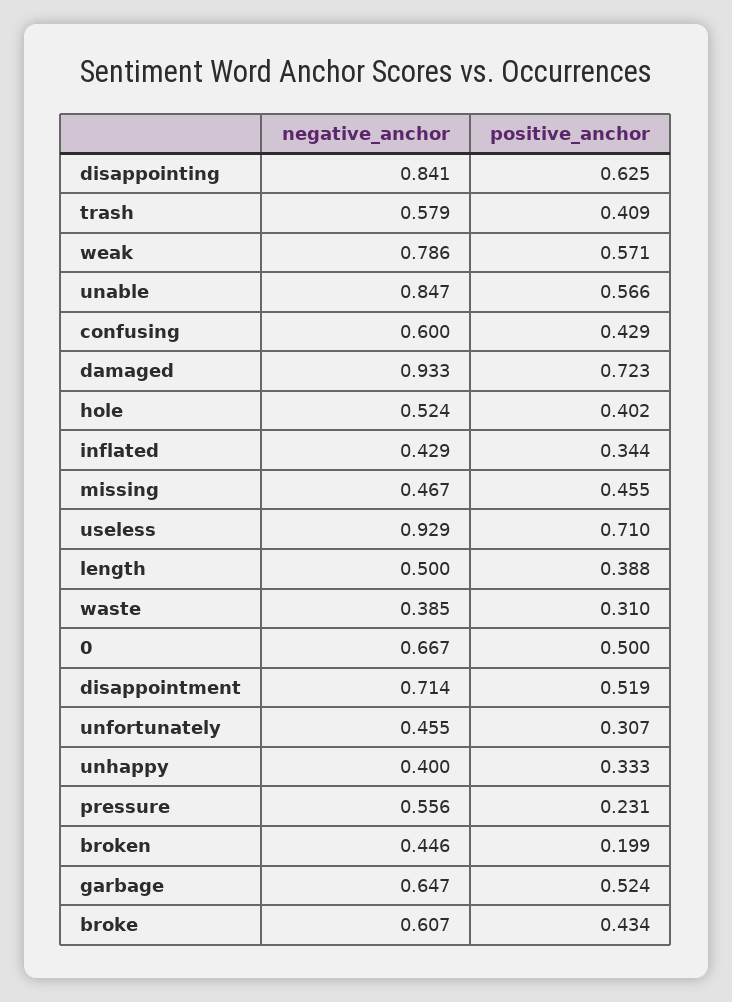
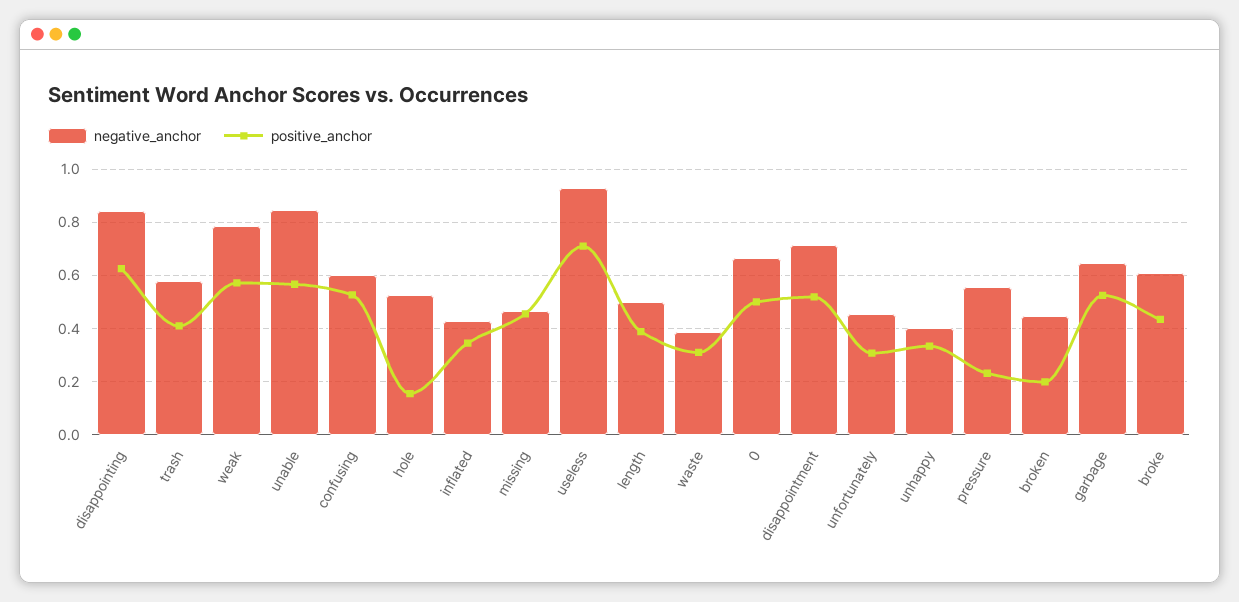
  {
    "negative_anchor": {
      "disappointing": 0.841,
      "trash": 0.579,
      "weak": 0.786,
      "unable": 0.847,
      "confusing": 0.6,
-     "damaged": 0.933,
      "hole": 0.524,
      "inflated": 0.429,
      "missing": 0.467,
      "useless": 0.929,
      "length": 0.5,
      "waste": 0.385,
      "0": 0.667,
      "disappointment": 0.714,
      "unfortunately": 0.455,
      "unhappy": 0.4,
      "pressure": 0.556,
      "broken": 0.446,
      "garbage": 0.647,
      "broke": 0.607
    },
    "positive_anchor": {
      "disappointing": 0.625,
      "trash": 0.409,
      "weak": 0.571,
      "unable": 0.566,
-     "confusing": 0.429,
+     "confusing": 0.525,
-     "damaged": 0.723,
-     "hole": 0.402,
+     "hole": 0.15,
      "inflated": 0.344,
      "missing": 0.455,
      "useless": 0.71,
      "length": 0.388,
      "waste": 0.31,
      "0": 0.5,
      "disappointment": 0.519,
      "unfortunately": 0.307,
      "unhappy": 0.333,
      "pressure": 0.231,
      "broken": 0.199,
      "garbage": 0.524,
      "broke": 0.434
    }
  }

